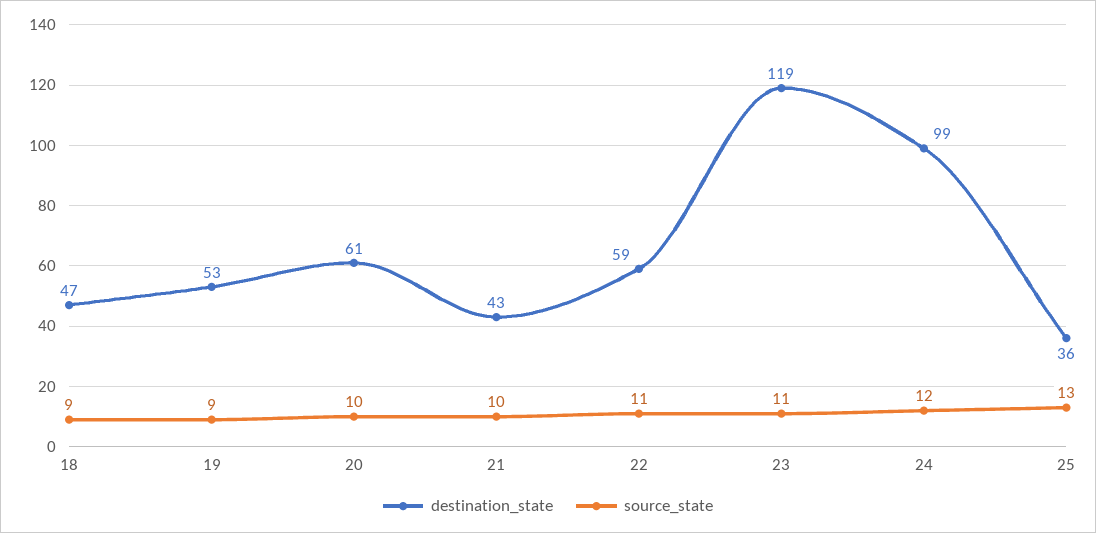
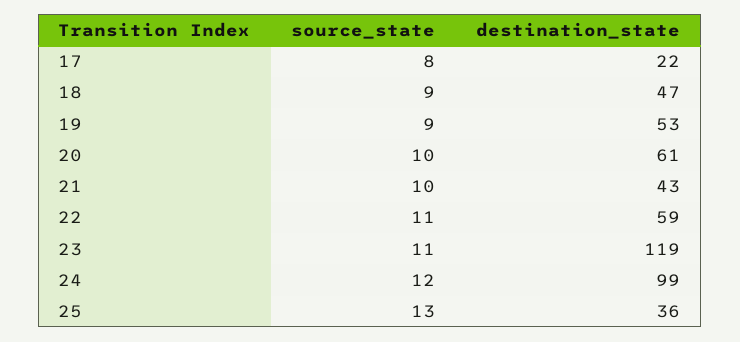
  {
    "destination_state": {
      "18": 47,
      "19": 53,
      "20": 61,
      "21": 43,
      "22": 59,
      "23": 119,
      "24": 99,
-     "25": 36
+     "25": 36,
+     "17": 22
    },
    "source_state": {
      "18": 9,
      "19": 9,
      "20": 10,
      "21": 10,
      "22": 11,
      "23": 11,
      "24": 12,
-     "25": 13
+     "25": 13,
+     "17": 8
    }
  }

